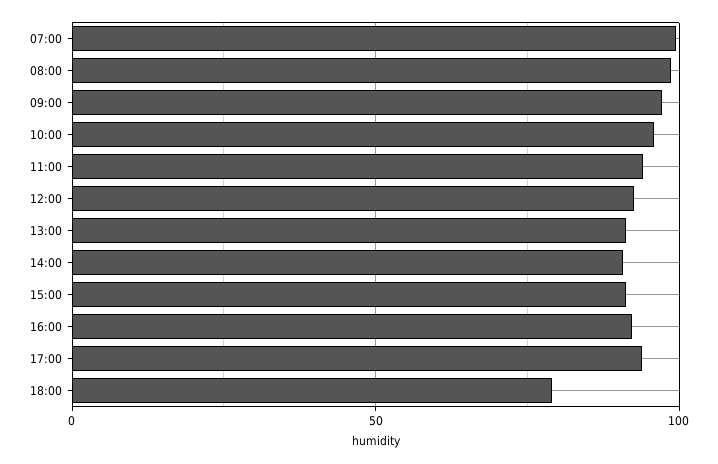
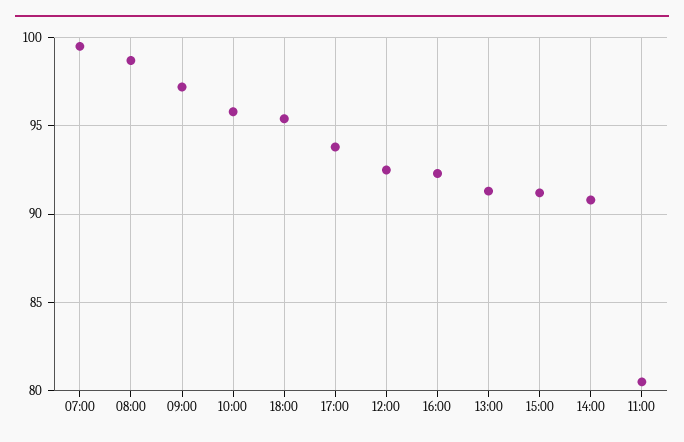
  {
    "07:00": 99.5,
    "08:00": 98.5,
    "09:00": 97,
    "10:00": 96,
-   "11:00": 95,
+   "11:00": 80.5,
    "12:00": 92.5,
    "13:00": 91.5,
    "14:00": 91,
    "15:00": 91,
    "16:00": 92.5,
    "17:00": 94,
-   "18:00": 80
+   "18:00": 95.5
  }

